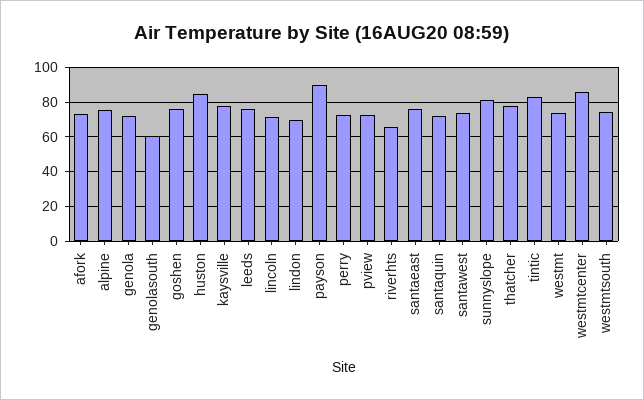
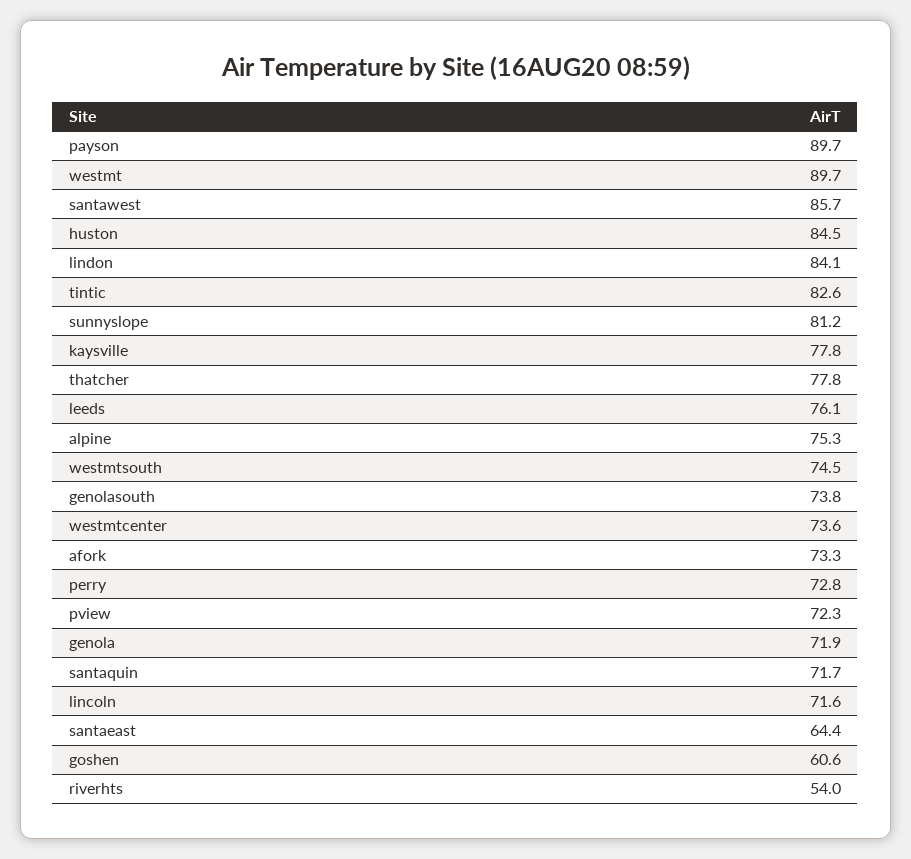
  {
    "afork": 73.3,
    "alpine": 75.3,
    "genola": 71.9,
-   "genolasouth": 60,
+   "genolasouth": 73.8,
-   "goshen": 75,
+   "goshen": 60.6,
    "huston": 84.5,
    "kaysville": 77.8,
    "leeds": 76.1,
    "lincoln": 71.6,
-   "lindon": 70,
+   "lindon": 84.1,
    "payson": 89.7,
    "perry": 72.8,
    "pview": 72.3,
-   "riverhts": 65,
+   "riverhts": 54,
-   "santaeast": 75,
+   "santaeast": 64.4,
    "santaquin": 71.7,
-   "santawest": 75,
+   "santawest": 85.7,
    "sunnyslope": 81.2,
    "thatcher": 77.8,
    "tintic": 82.6,
-   "westmt": 75,
+   "westmt": 89.7,
-   "westmtcenter": 85,
+   "westmtcenter": 73.6,
    "westmtsouth": 74.5
  }

